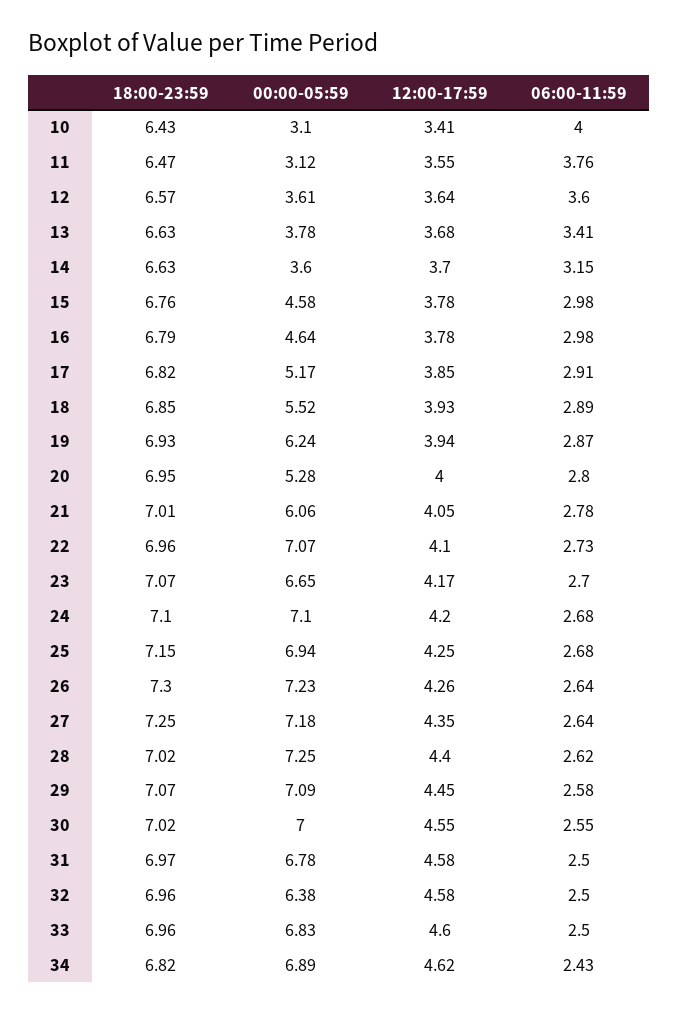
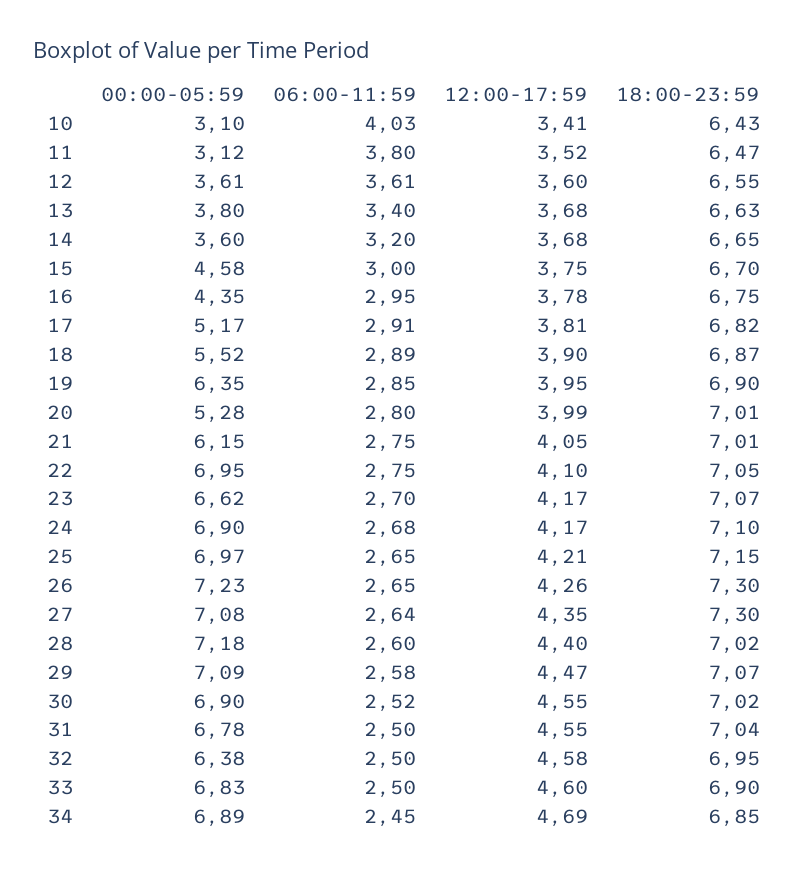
  {
    "18:00-23:59": {
      "10": 6.43,
      "11": 6.47,
-     "12": 6.57,
+     "12": 6.55,
      "13": 6.63,
-     "14": 6.63,
+     "14": 6.65,
-     "15": 6.76,
+     "15": 6.7,
-     "16": 6.79,
+     "16": 6.75,
      "17": 6.82,
-     "18": 6.85,
+     "18": 6.87,
-     "19": 6.93,
+     "19": 6.9,
-     "20": 6.95,
+     "20": 7.01,
      "21": 7.01,
-     "22": 6.96,
+     "22": 7.05,
      "23": 7.07,
      "24": 7.1,
      "25": 7.15,
      "26": 7.3,
-     "27": 7.25,
+     "27": 7.3,
      "28": 7.02,
      "29": 7.07,
      "30": 7.02,
-     "31": 6.97,
+     "31": 7.04,
-     "32": 6.96,
+     "32": 6.95,
-     "33": 6.96,
+     "33": 6.9,
-     "34": 6.82
+     "34": 6.85
    },
    "00:00-05:59": {
      "10": 3.1,
      "11": 3.12,
      "12": 3.61,
-     "13": 3.78,
+     "13": 3.8,
      "14": 3.6,
      "15": 4.58,
-     "16": 4.64,
+     "16": 4.35,
      "17": 5.17,
      "18": 5.52,
-     "19": 6.24,
+     "19": 6.35,
      "20": 5.28,
-     "21": 6.06,
+     "21": 6.15,
-     "22": 7.07,
+     "22": 6.95,
-     "23": 6.65,
+     "23": 6.62,
-     "24": 7.1,
+     "24": 6.9,
-     "25": 6.94,
+     "25": 6.97,
      "26": 7.23,
-     "27": 7.18,
+     "27": 7.08,
-     "28": 7.25,
+     "28": 7.18,
      "29": 7.09,
-     "30": 7,
+     "30": 6.9,
      "31": 6.78,
      "32": 6.38,
      "33": 6.83,
      "34": 6.89
    },
    "12:00-17:59": {
      "10": 3.41,
-     "11": 3.55,
+     "11": 3.52,
-     "12": 3.64,
+     "12": 3.6,
      "13": 3.68,
-     "14": 3.7,
+     "14": 3.68,
-     "15": 3.78,
+     "15": 3.75,
      "16": 3.78,
-     "17": 3.85,
+     "17": 3.81,
-     "18": 3.93,
+     "18": 3.9,
-     "19": 3.94,
+     "19": 3.95,
-     "20": 4,
+     "20": 3.99,
      "21": 4.05,
      "22": 4.1,
      "23": 4.17,
-     "24": 4.2,
+     "24": 4.17,
-     "25": 4.25,
+     "25": 4.21,
      "26": 4.26,
      "27": 4.35,
      "28": 4.4,
-     "29": 4.45,
+     "29": 4.47,
      "30": 4.55,
-     "31": 4.58,
+     "31": 4.55,
      "32": 4.58,
      "33": 4.6,
-     "34": 4.62
+     "34": 4.69
    },
    "06:00-11:59": {
-     "10": 4,
+     "10": 4.03,
-     "11": 3.76,
+     "11": 3.8,
-     "12": 3.6,
+     "12": 3.61,
-     "13": 3.41,
+     "13": 3.4,
-     "14": 3.15,
+     "14": 3.2,
-     "15": 2.98,
+     "15": 3,
-     "16": 2.98,
+     "16": 2.95,
      "17": 2.91,
      "18": 2.89,
-     "19": 2.87,
+     "19": 2.85,
      "20": 2.8,
-     "21": 2.78,
+     "21": 2.75,
-     "22": 2.73,
+     "22": 2.75,
      "23": 2.7,
      "24": 2.68,
-     "25": 2.68,
+     "25": 2.65,
-     "26": 2.64,
+     "26": 2.65,
      "27": 2.64,
-     "28": 2.62,
+     "28": 2.6,
      "29": 2.58,
-     "30": 2.55,
+     "30": 2.52,
      "31": 2.5,
      "32": 2.5,
      "33": 2.5,
-     "34": 2.43
+     "34": 2.45
    }
  }

